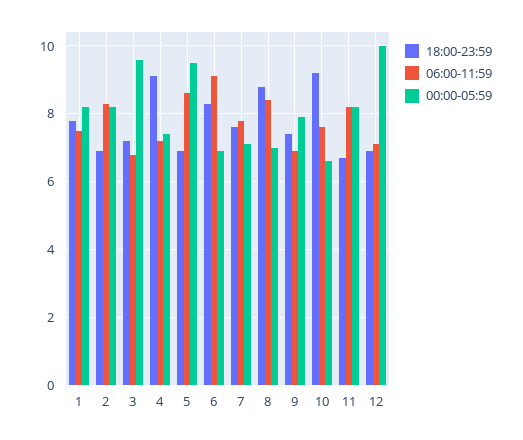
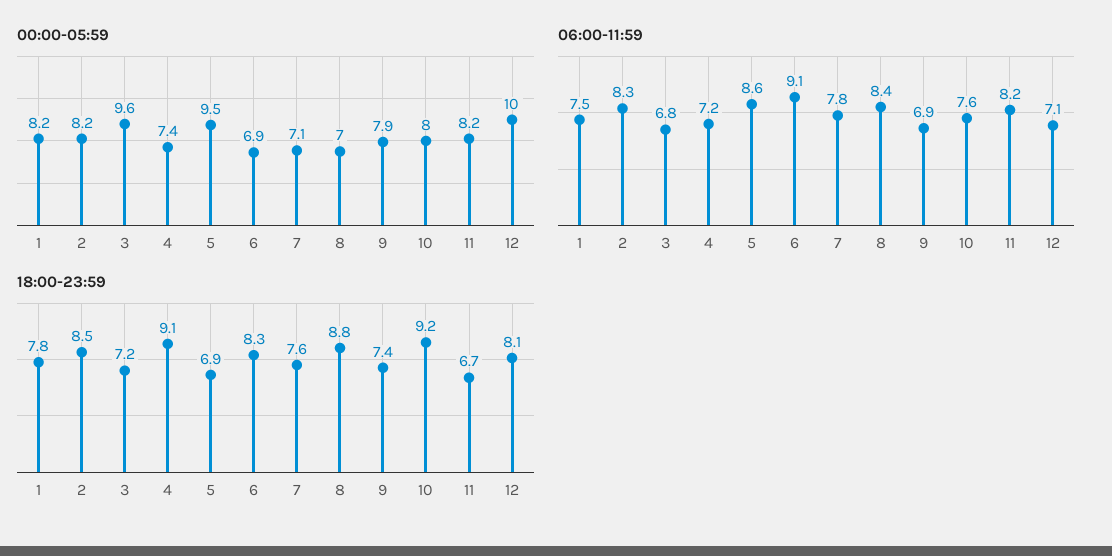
  {
    "18:00-23:59": {
      "1": 7.8,
-     "2": 7,
+     "2": 8.5,
      "3": 7.2,
      "4": 9.1,
      "5": 6.9,
      "6": 8.3,
      "7": 7.6,
      "8": 8.8,
      "9": 7.4,
      "10": 9.2,
      "11": 6.7,
-     "12": 7
+     "12": 8.1
    },
    "06:00-11:59": {
      "1": 7.5,
      "2": 8.3,
      "3": 6.8,
      "4": 7.2,
      "5": 8.6,
      "6": 9.1,
      "7": 7.8,
      "8": 8.4,
      "9": 6.9,
      "10": 7.6,
      "11": 8.2,
      "12": 7.1
    },
    "00:00-05:59": {
      "1": 8.2,
      "2": 8.2,
      "3": 9.6,
      "4": 7.4,
      "5": 9.5,
      "6": 6.9,
      "7": 7.1,
      "8": 7,
      "9": 7.9,
-     "10": 6.5,
+     "10": 8,
      "11": 8.2,
      "12": 10
    }
  }

